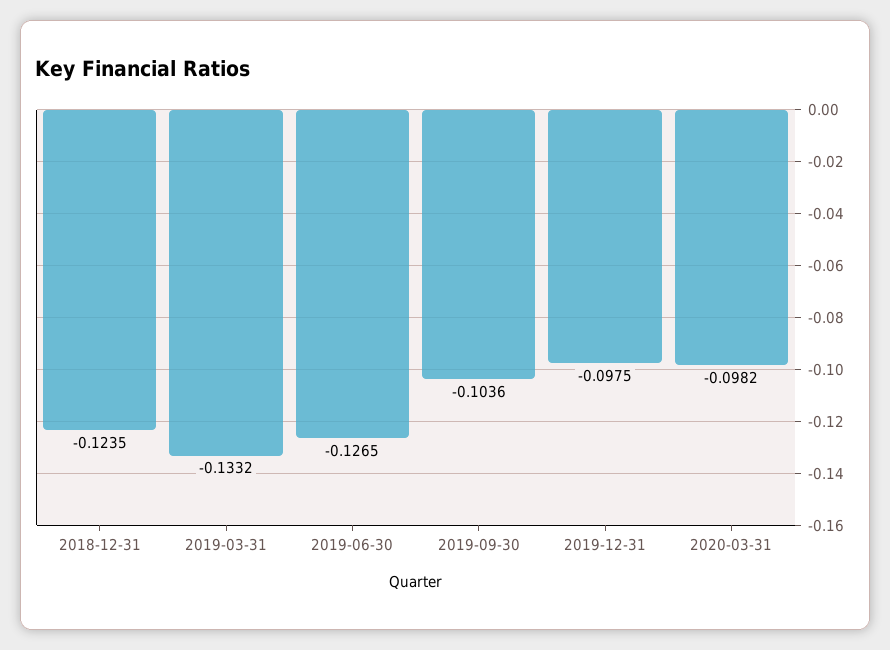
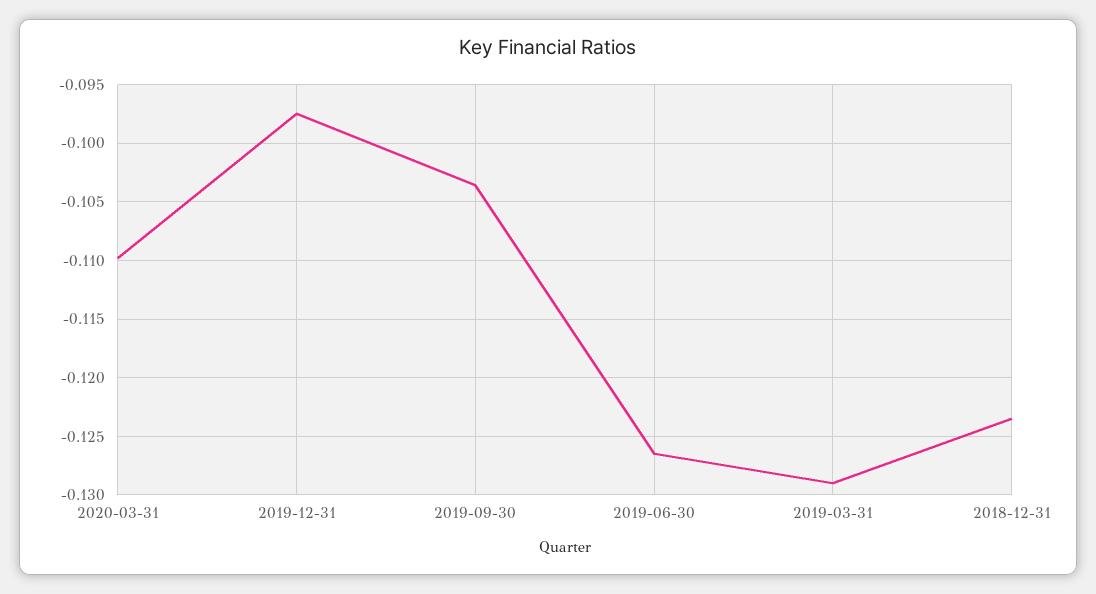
  {
    "2018-12-31": -0.1235,
-   "2019-03-31": -0.1332,
+   "2019-03-31": -0.129,
    "2019-06-30": -0.1265,
    "2019-09-30": -0.1036,
    "2019-12-31": -0.0975,
-   "2020-03-31": -0.0982
+   "2020-03-31": -0.11
  }

